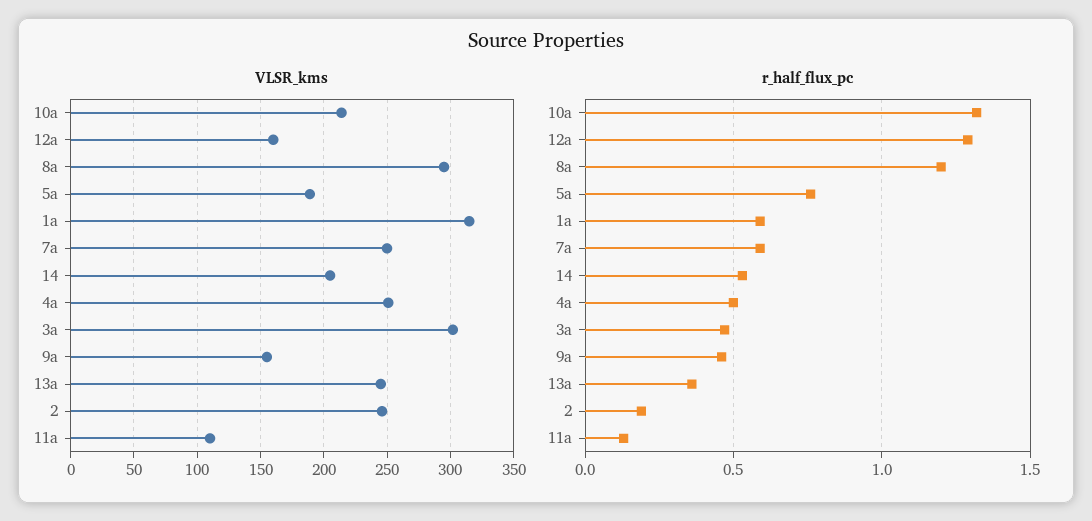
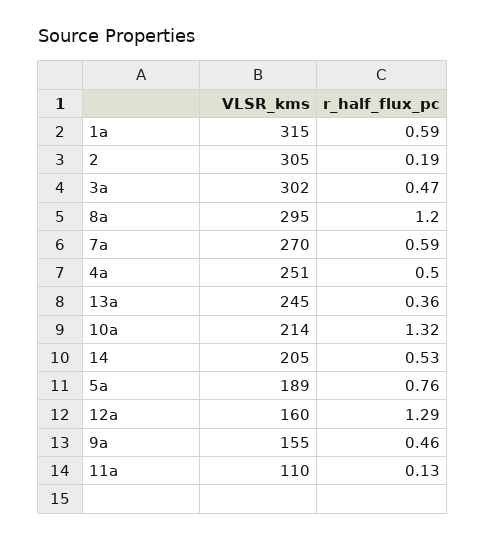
  {
    "VLSR_kms": {
      "10a": 214,
      "12a": 160,
      "8a": 295,
      "5a": 189,
      "1a": 315,
-     "7a": 250,
+     "7a": 270,
      "14": 205,
      "4a": 251,
      "3a": 302,
      "9a": 155,
      "13a": 245,
-     "2": 245,
+     "2": 305,
      "11a": 110
    },
    "r_half_flux_pc": {
      "10a": 1.32,
      "12a": 1.29,
      "8a": 1.2,
      "5a": 0.76,
      "1a": 0.59,
      "7a": 0.59,
      "14": 0.53,
      "4a": 0.5,
      "3a": 0.47,
      "9a": 0.46,
      "13a": 0.36,
      "2": 0.19,
      "11a": 0.13
    }
  }

